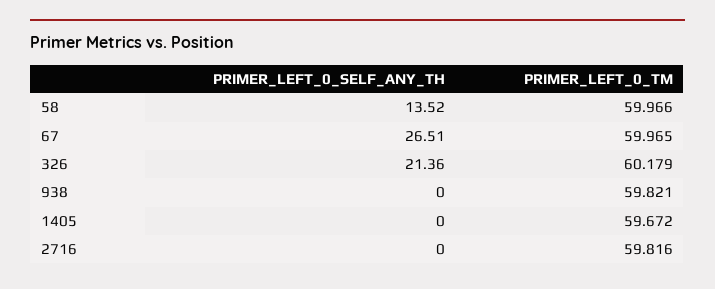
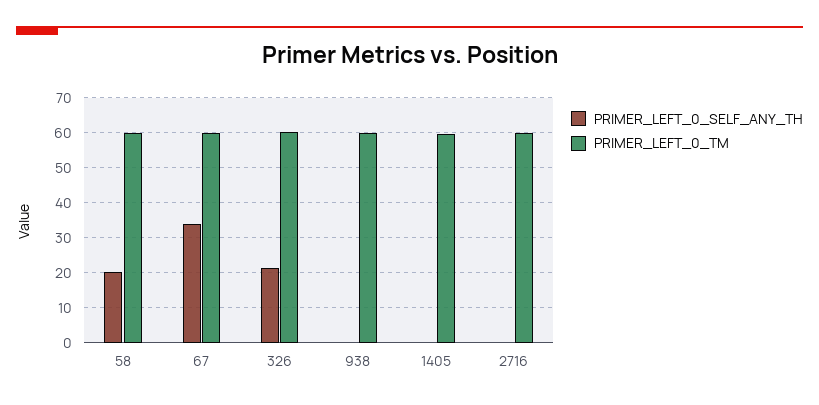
  {
    "PRIMER_LEFT_0_SELF_ANY_TH": {
-     "58": 13.52,
+     "58": 20,
-     "67": 26.51,
+     "67": 34,
      "326": 21.36,
      "938": 0,
      "1405": 0,
      "2716": 0
    },
    "PRIMER_LEFT_0_TM": {
      "58": 59.966,
      "67": 59.965,
      "326": 60.179,
      "938": 59.821,
      "1405": 59.672,
      "2716": 59.816
    }
  }

